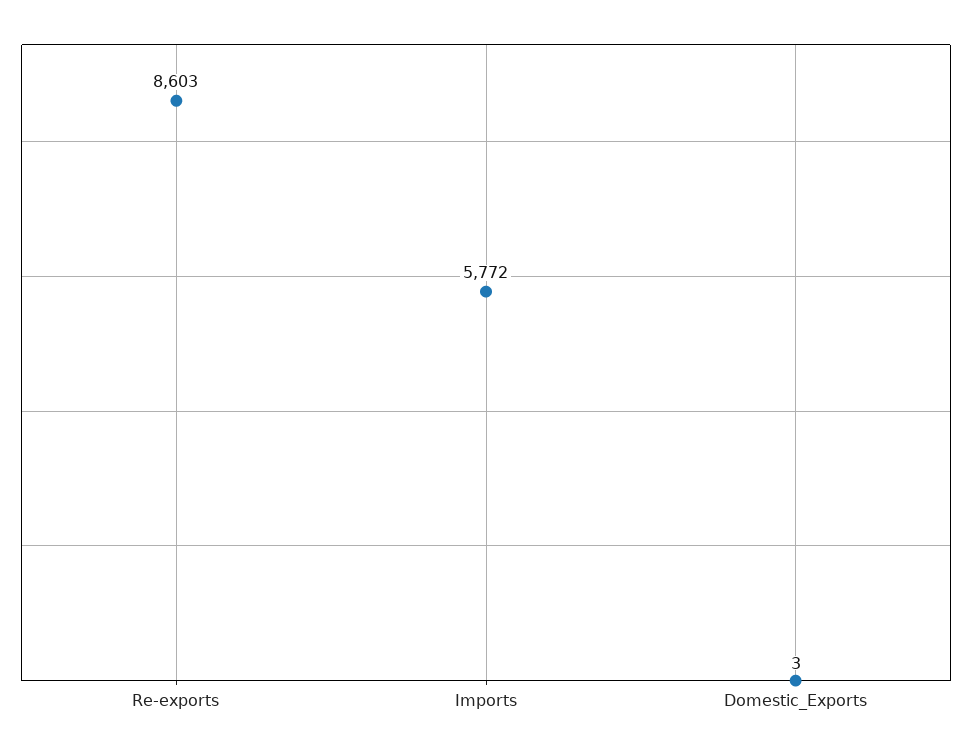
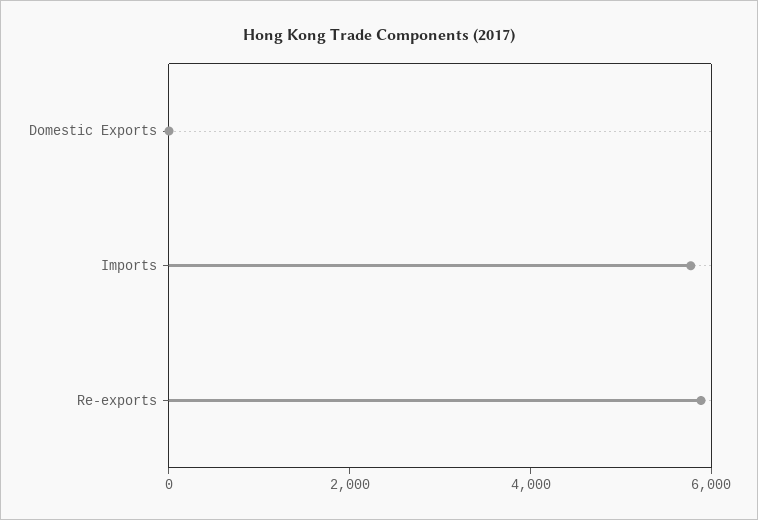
  {
-   "Re-exports": 8603,
+   "Re-exports": 6000,
    "Imports": 5772,
    "Domestic_Exports": 3
  }

